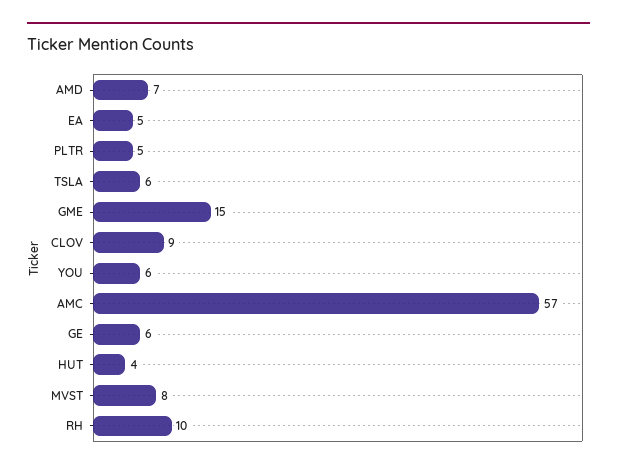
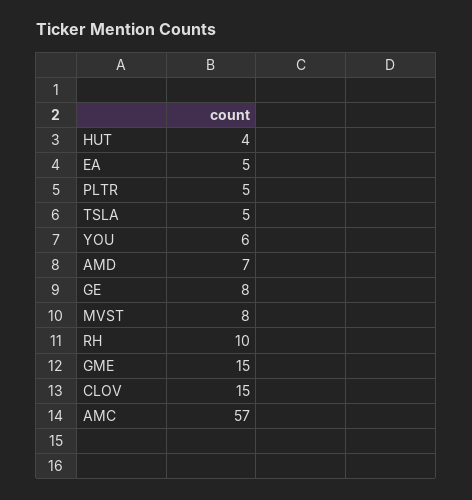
  {
    "AMD": 7,
    "EA": 5,
    "PLTR": 5,
-   "TSLA": 6,
+   "TSLA": 5,
    "GME": 15,
-   "CLOV": 9,
+   "CLOV": 15,
    "YOU": 6,
    "AMC": 57,
-   "GE": 6,
+   "GE": 8,
    "HUT": 4,
    "MVST": 8,
    "RH": 10
  }

